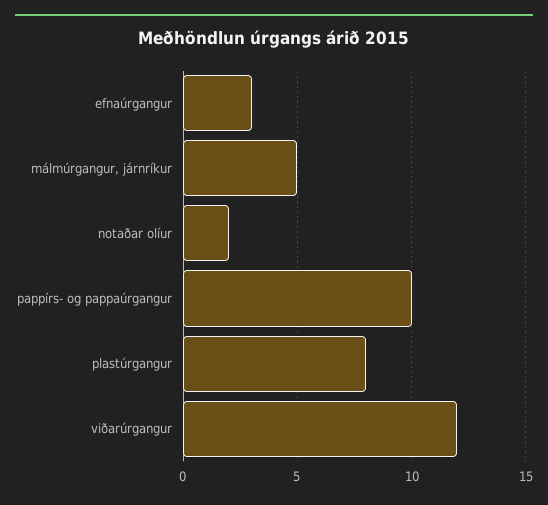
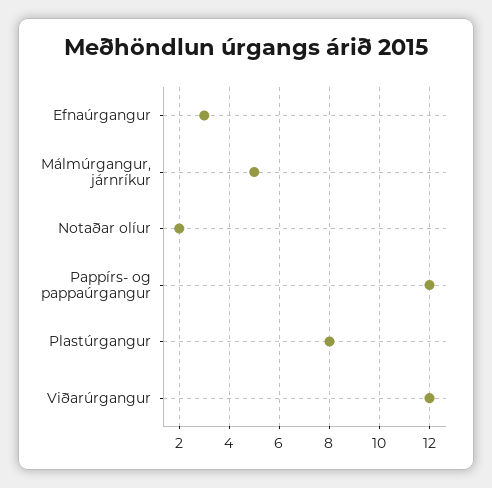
  {
    "efnaúrgangur": 3,
    "málmúrgangur, járnríkur": 5,
    "notaðar olíur": 2,
-   "pappírs- og pappaúrgangur": 10,
+   "pappírs- og pappaúrgangur": 12,
    "plastúrgangur": 8,
    "viðarúrgangur": 12
  }

